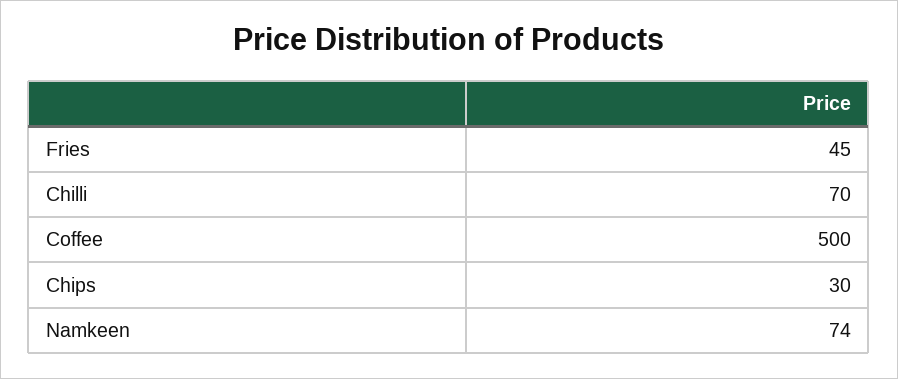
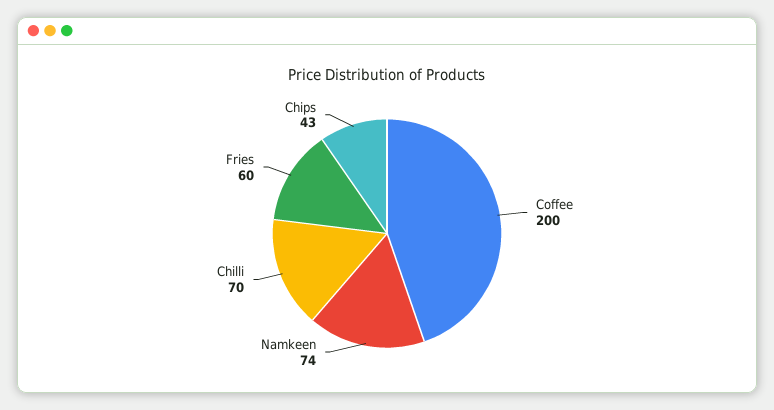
  {
-   "Fries": 45,
+   "Fries": 60,
    "Chilli": 70,
-   "Coffee": 500,
+   "Coffee": 200,
-   "Chips": 30,
+   "Chips": 43,
    "Namkeen": 74
  }

